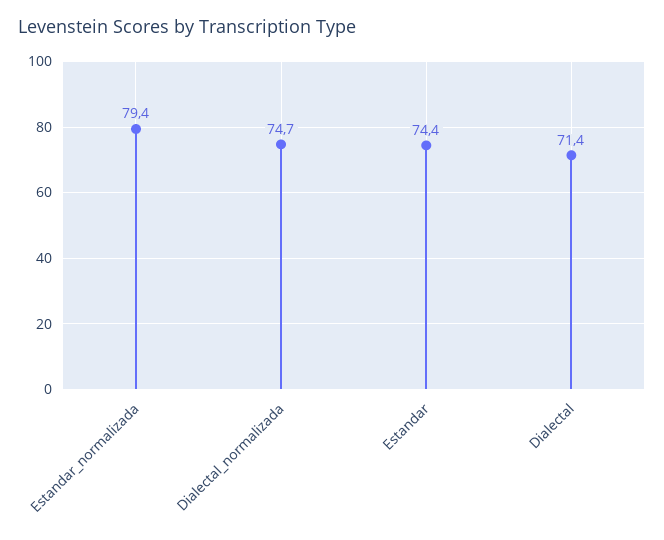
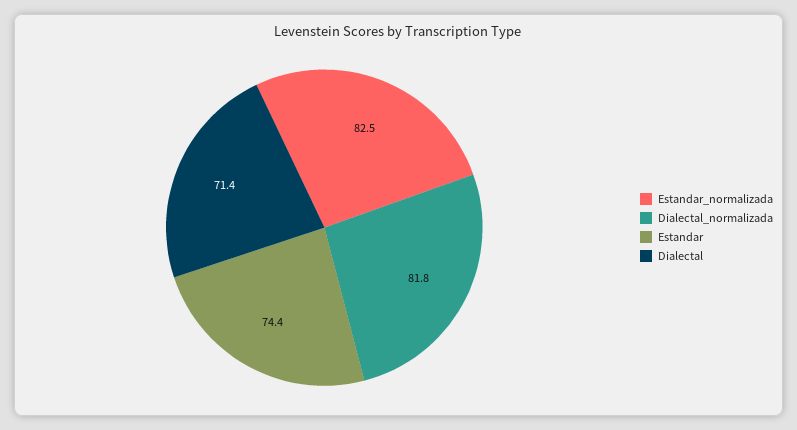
  {
-   "Estandar_normalizada": 79.4,
+   "Estandar_normalizada": 82.5,
-   "Dialectal_normalizada": 74.7,
+   "Dialectal_normalizada": 81.8,
    "Estandar": 74.4,
    "Dialectal": 71.4
  }

